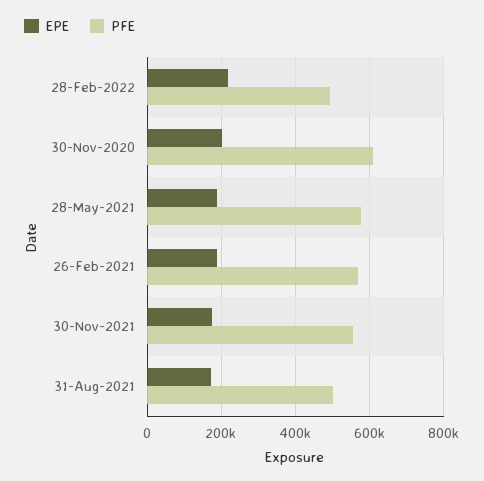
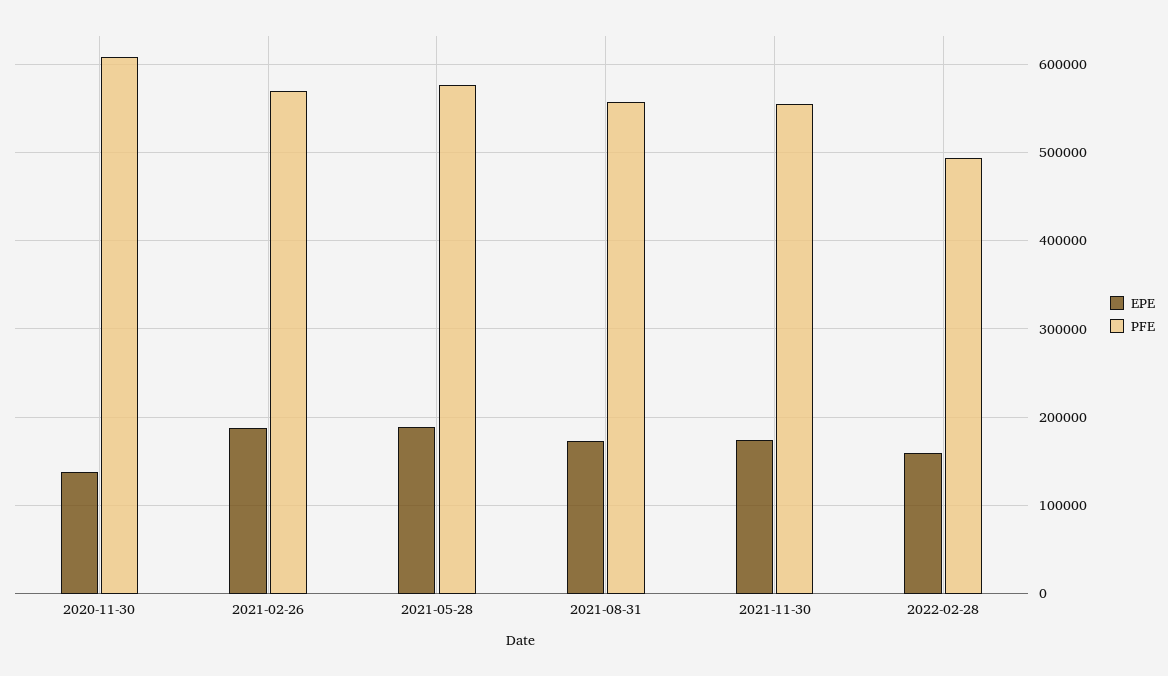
  {
    "EPE": {
-     "28-Feb-2022": 220000,
+     "28-Feb-2022": 160000,
-     "30-Nov-2020": 200000,
+     "30-Nov-2020": 140000,
      "28-May-2021": 190000,
      "26-Feb-2021": 190000,
      "30-Nov-2021": 170000,
      "31-Aug-2021": 170000
    },
    "PFE": {
      "28-Feb-2022": 490000,
      "30-Nov-2020": 610000,
      "28-May-2021": 580000,
      "26-Feb-2021": 570000,
      "30-Nov-2021": 550000,
-     "31-Aug-2021": 500000
+     "31-Aug-2021": 560000
    }
  }

